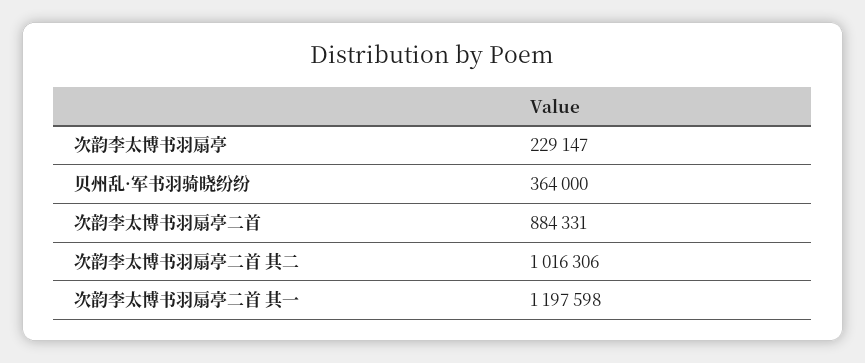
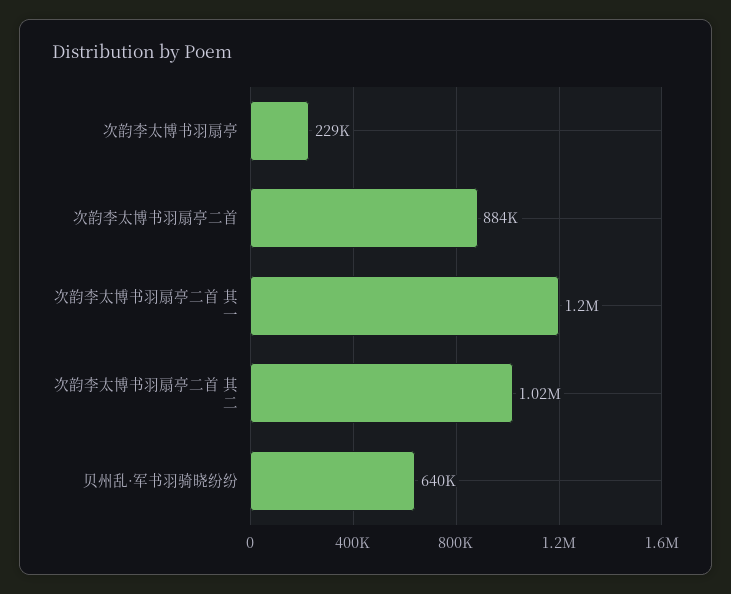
  {
    "次韵李太博书羽扇亭": 229147,
-   "贝州乱·军书羽骑晓纷纷": 364000,
+   "贝州乱·军书羽骑晓纷纷": 640000,
    "次韵李太博书羽扇亭二首": 884331,
    "次韵李太博书羽扇亭二首 其二": 1016306,
    "次韵李太博书羽扇亭二首 其一": 1197598
  }

